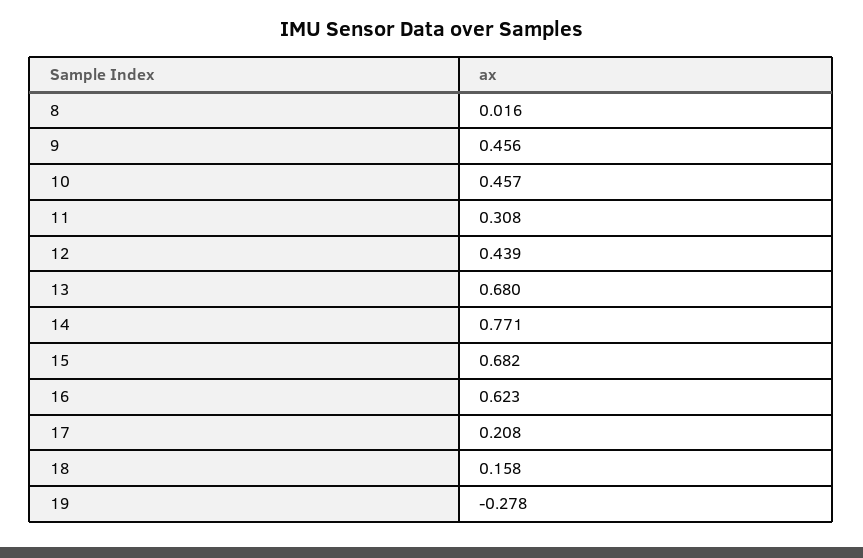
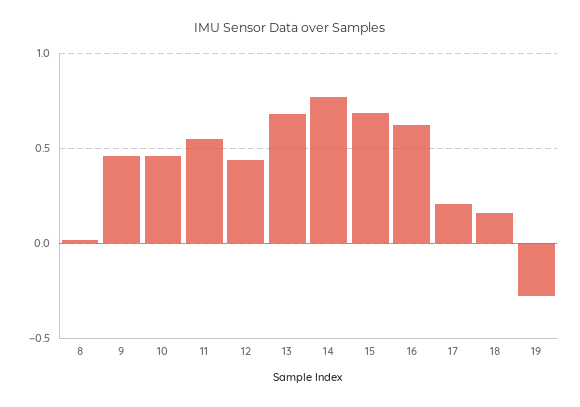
  {
    "8": 0.016,
    "9": 0.456,
    "10": 0.457,
-   "11": 0.308,
+   "11": 0.55,
    "12": 0.439,
    "13": 0.68,
    "14": 0.771,
    "15": 0.682,
    "16": 0.623,
    "17": 0.208,
    "18": 0.158,
    "19": -0.278
  }

